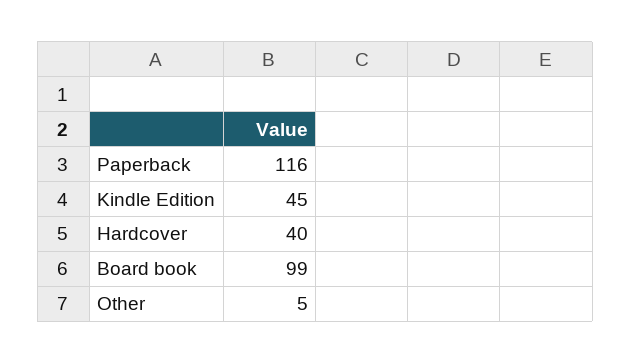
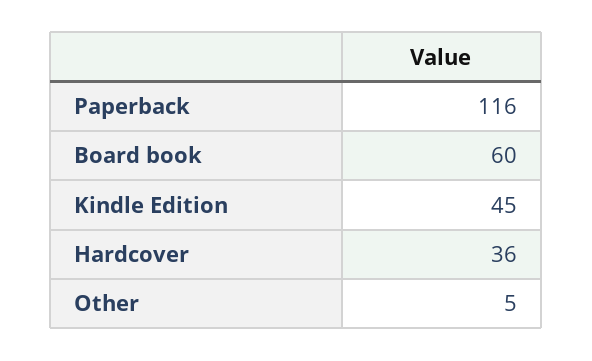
  {
    "Paperback": 116,
    "Kindle Edition": 45,
-   "Hardcover": 40,
+   "Hardcover": 36,
-   "Board book": 99,
+   "Board book": 60,
    "Other": 5
  }

